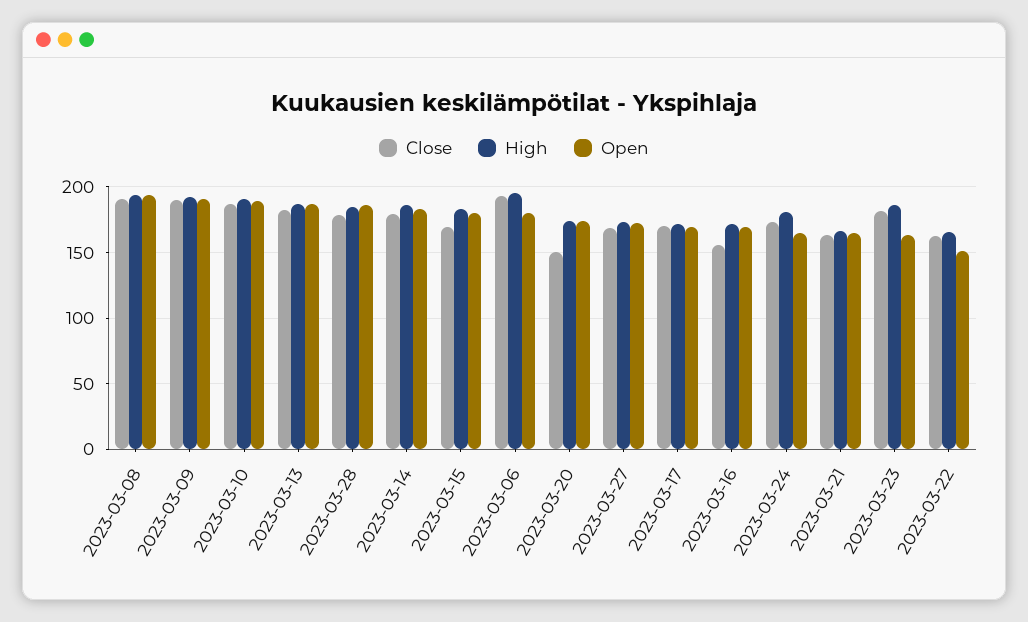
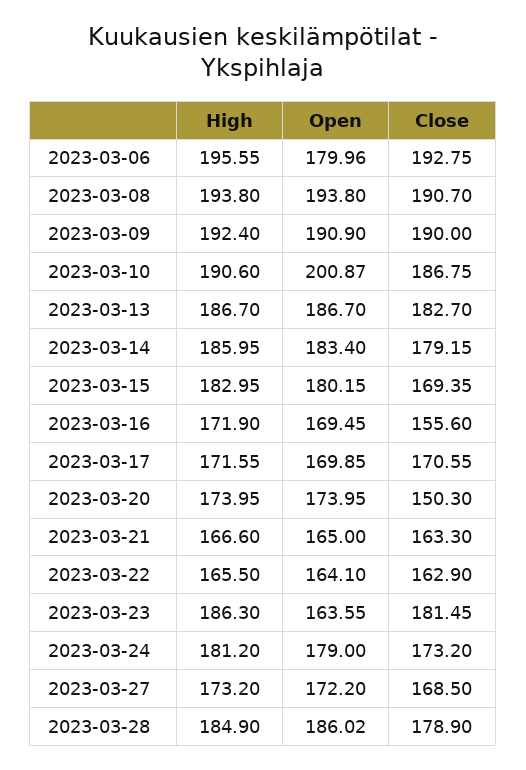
  {
    "Close": {
      "2023-03-08": 190.7,
      "2023-03-09": 190,
      "2023-03-10": 186.75,
      "2023-03-13": 182.7,
      "2023-03-28": 178.9,
      "2023-03-14": 179.15,
      "2023-03-15": 169.35,
      "2023-03-06": 192.75,
      "2023-03-20": 150.3,
      "2023-03-27": 168.5,
      "2023-03-17": 170.55,
      "2023-03-16": 155.6,
      "2023-03-24": 173.2,
      "2023-03-21": 163.3,
      "2023-03-23": 181.45,
      "2023-03-22": 162.9
    },
    "High": {
      "2023-03-08": 193.8,
      "2023-03-09": 192.4,
      "2023-03-10": 190.6,
      "2023-03-13": 186.7,
      "2023-03-28": 184.9,
      "2023-03-14": 185.95,
      "2023-03-15": 182.95,
      "2023-03-06": 195.55,
      "2023-03-20": 173.95,
      "2023-03-27": 173.2,
      "2023-03-17": 171.55,
      "2023-03-16": 171.9,
      "2023-03-24": 181.2,
      "2023-03-21": 166.6,
      "2023-03-23": 186.3,
      "2023-03-22": 165.5
    },
    "Open": {
      "2023-03-08": 193.8,
      "2023-03-09": 190.9,
-     "2023-03-10": 190,
+     "2023-03-10": 200.87,
      "2023-03-13": 186.7,
      "2023-03-28": 186.02,
      "2023-03-14": 183.4,
      "2023-03-15": 180.15,
      "2023-03-06": 179.96,
      "2023-03-20": 173.95,
      "2023-03-27": 172.2,
      "2023-03-17": 169.85,
      "2023-03-16": 169.45,
-     "2023-03-24": 165,
+     "2023-03-24": 179,
      "2023-03-21": 165,
      "2023-03-23": 163.55,
-     "2023-03-22": 150
+     "2023-03-22": 164.1
    }
  }

